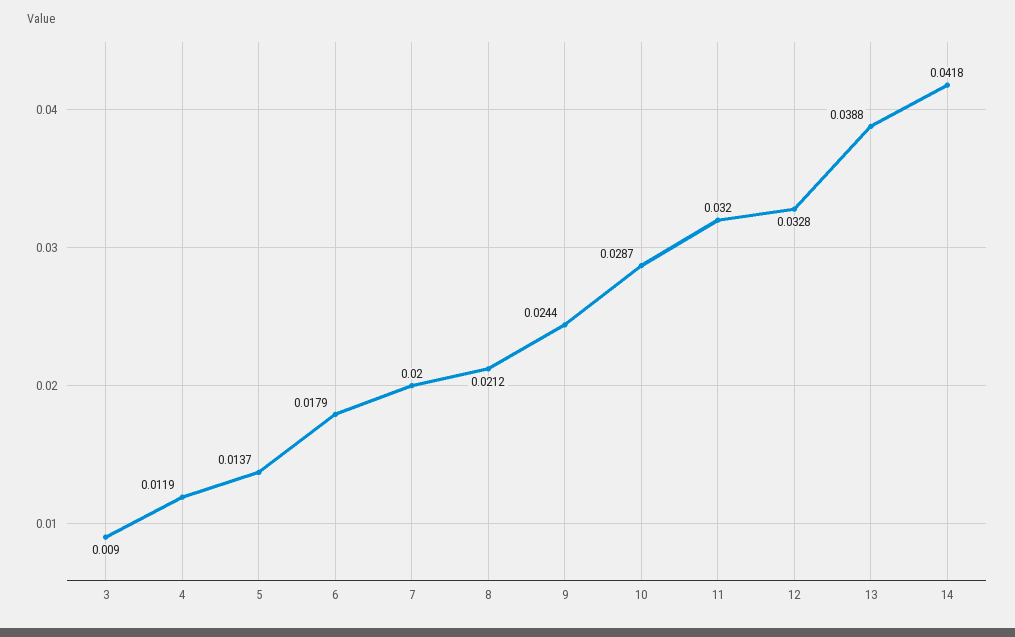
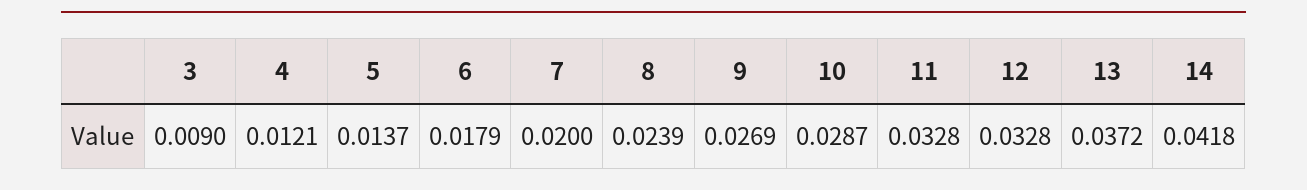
  {
    "3": 0.009,
-   "4": 0.0119,
+   "4": 0.0121,
    "5": 0.0137,
    "6": 0.0179,
    "7": 0.02,
-   "8": 0.0212,
+   "8": 0.0239,
-   "9": 0.0244,
+   "9": 0.0269,
    "10": 0.0287,
-   "11": 0.032,
+   "11": 0.0328,
    "12": 0.0328,
-   "13": 0.0388,
+   "13": 0.0372,
    "14": 0.0418
  }

